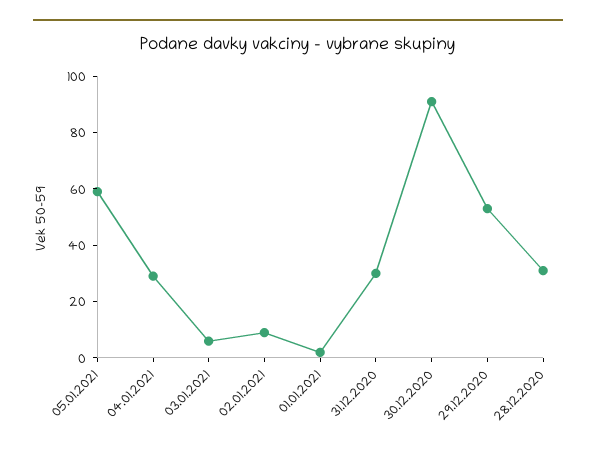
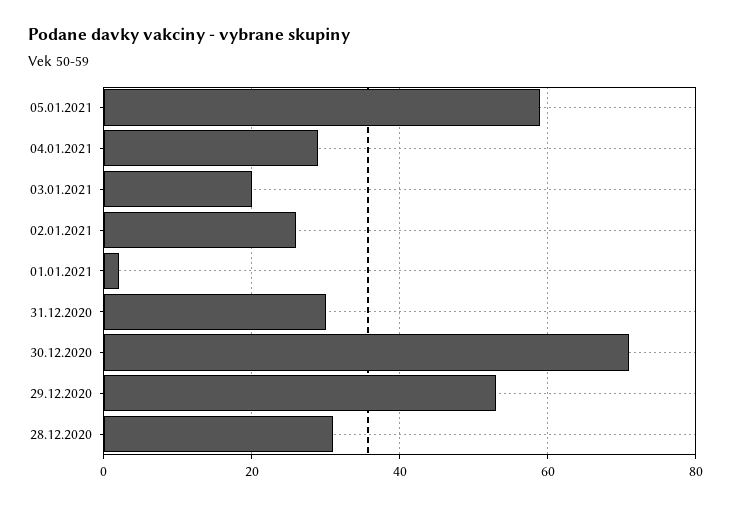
  {
    "05.01.2021": 60,
    "04.01.2021": 30,
-   "03.01.2021": 5,
+   "03.01.2021": 20,
-   "02.01.2021": 10,
+   "02.01.2021": 25,
    "01.01.2021": 0,
    "31.12.2020": 30,
-   "30.12.2020": 90,
+   "30.12.2020": 70,
    "29.12.2020": 55,
    "28.12.2020": 30
  }

